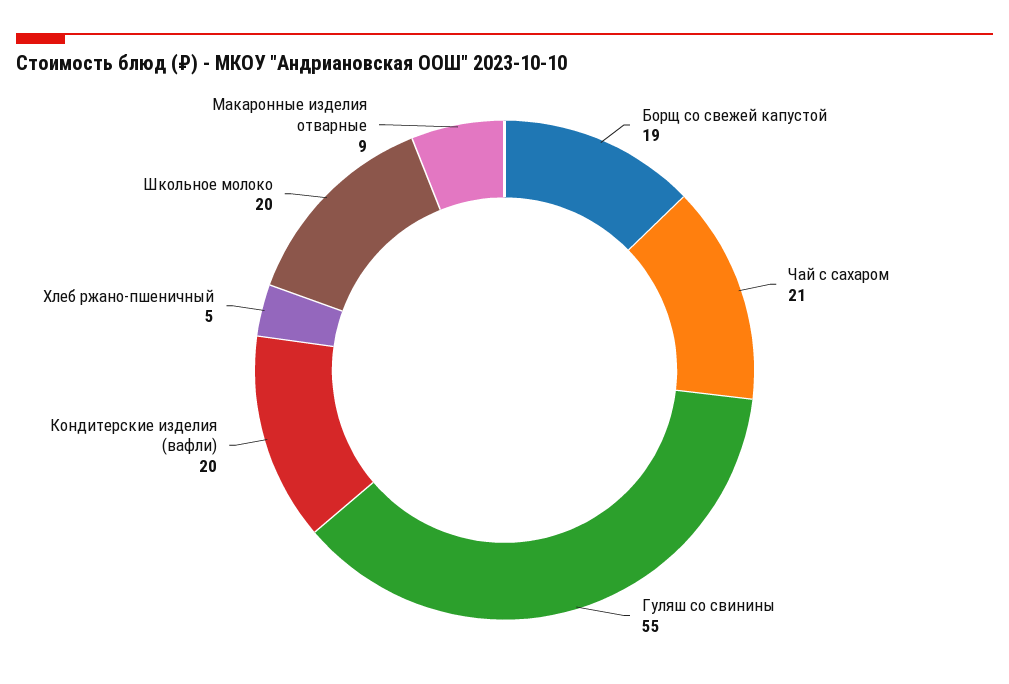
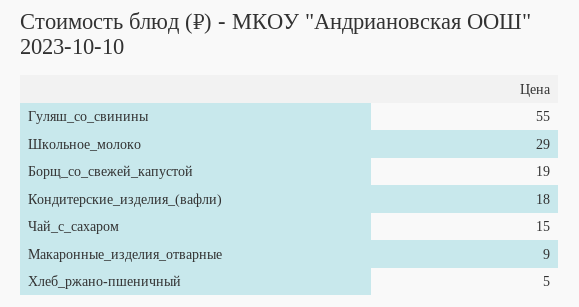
  {
    "Борщ со свежей капустой": 19,
-   "Чай с сахаром": 21,
+   "Чай с сахаром": 15,
    "Гуляш со свинины": 55,
-   "Кондитерские изделия (вафли)": 20,
+   "Кондитерские изделия (вафли)": 18,
    "Хлеб ржано-пшеничный": 5,
-   "Школьное молоко": 20,
+   "Школьное молоко": 29,
    "Макаронные изделия отварные": 9
  }

